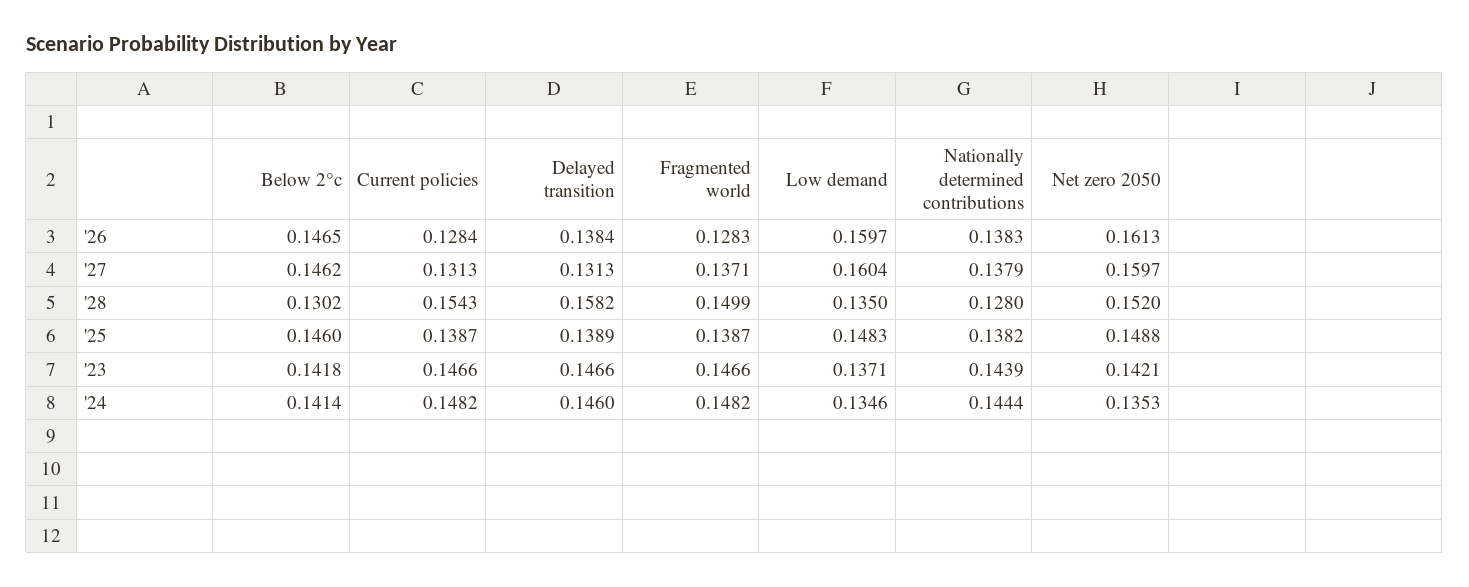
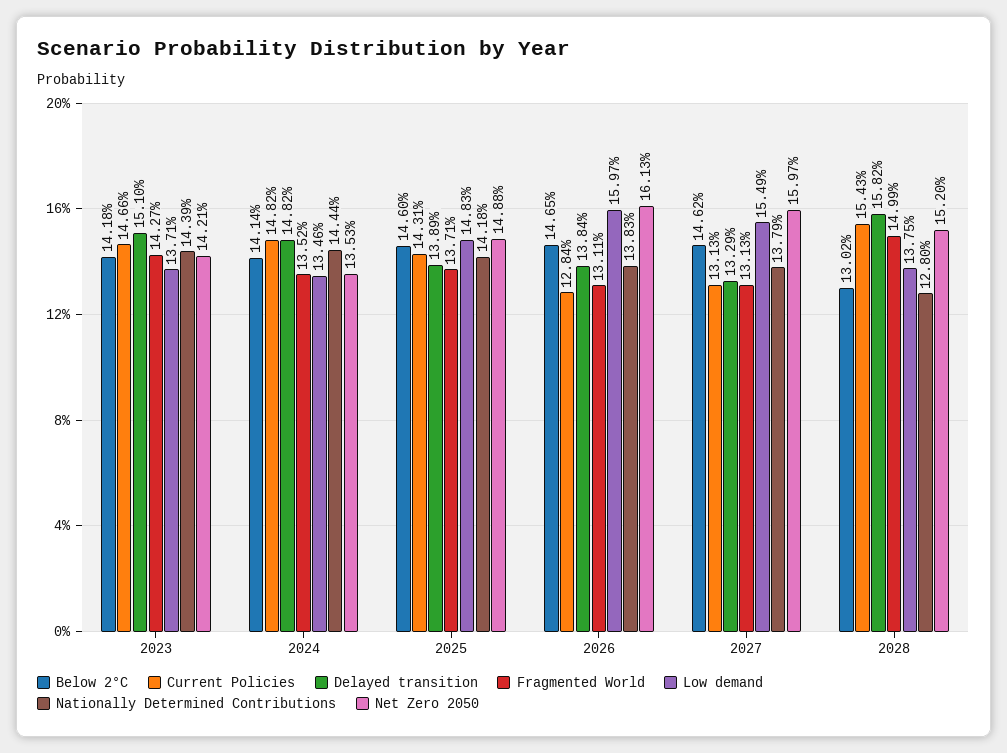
  {
    "Below 2°c": {
      "'26": 0.1465,
      "'27": 0.1462,
      "'28": 0.1302,
      "'25": 0.146,
      "'23": 0.1418,
      "'24": 0.1414
    },
    "Current policies": {
      "'26": 0.1284,
      "'27": 0.1313,
      "'28": 0.1543,
-     "'25": 0.1387,
+     "'25": 0.1431,
      "'23": 0.1466,
      "'24": 0.1482
    },
    "Delayed transition": {
      "'26": 0.1384,
-     "'27": 0.1313,
+     "'27": 0.1329,
      "'28": 0.1582,
      "'25": 0.1389,
-     "'23": 0.1466,
+     "'23": 0.151,
-     "'24": 0.146
+     "'24": 0.1482
    },
    "Fragmented world": {
-     "'26": 0.1283,
+     "'26": 0.1311,
-     "'27": 0.1371,
+     "'27": 0.1313,
      "'28": 0.1499,
-     "'25": 0.1387,
+     "'25": 0.1371,
-     "'23": 0.1466,
+     "'23": 0.1427,
-     "'24": 0.1482
+     "'24": 0.1352
    },
    "Low demand": {
      "'26": 0.1597,
-     "'27": 0.1604,
+     "'27": 0.1549,
-     "'28": 0.135,
+     "'28": 0.1375,
      "'25": 0.1483,
      "'23": 0.1371,
      "'24": 0.1346
    },
    "Nationally determined contributions": {
      "'26": 0.1383,
      "'27": 0.1379,
      "'28": 0.128,
-     "'25": 0.1382,
+     "'25": 0.1418,
      "'23": 0.1439,
      "'24": 0.1444
    },
    "Net zero 2050": {
      "'26": 0.1613,
      "'27": 0.1597,
      "'28": 0.152,
      "'25": 0.1488,
      "'23": 0.1421,
      "'24": 0.1353
    }
  }

